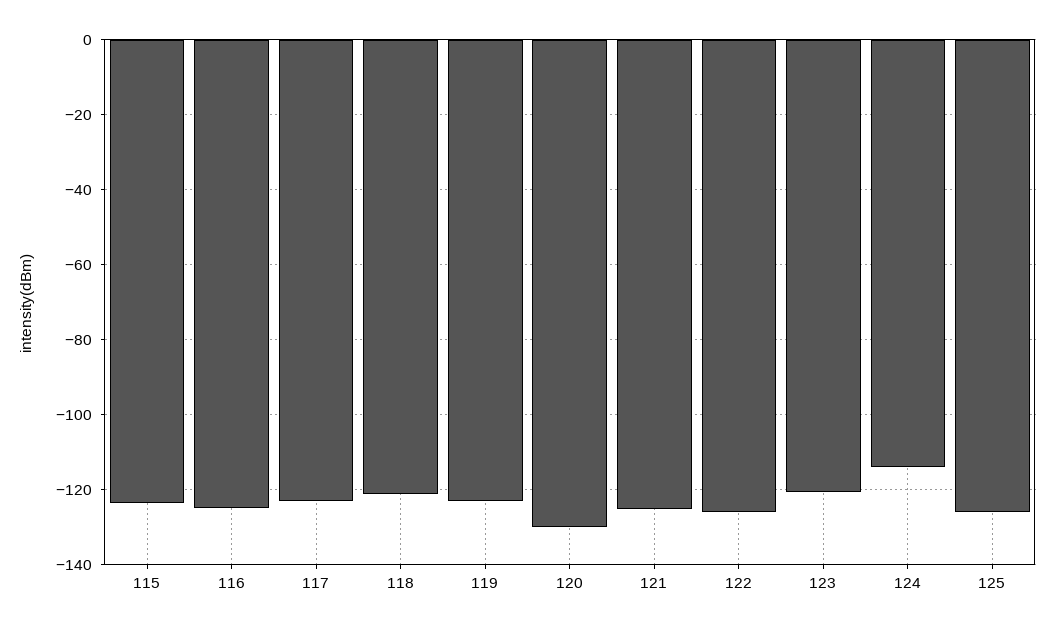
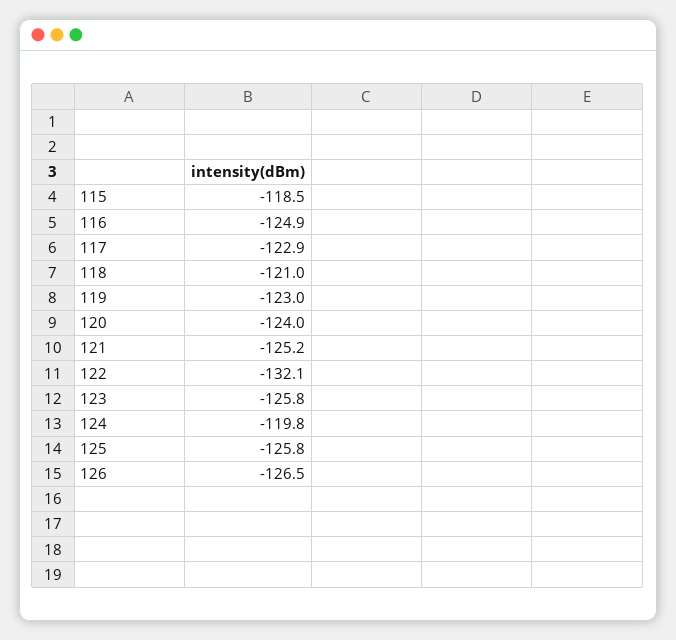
  {
-   "115": -124,
+   "115": -118.5,
    "116": -124.9,
    "117": -122.9,
    "118": -121,
    "119": -123,
-   "120": -130,
+   "120": -124,
    "121": -125.2,
-   "122": -126,
+   "122": -132.1,
-   "123": -120,
+   "123": -125.8,
-   "124": -114,
+   "124": -119.8,
-   "125": -125.8
+   "125": -125.8,
+   "126": -126.5
  }

